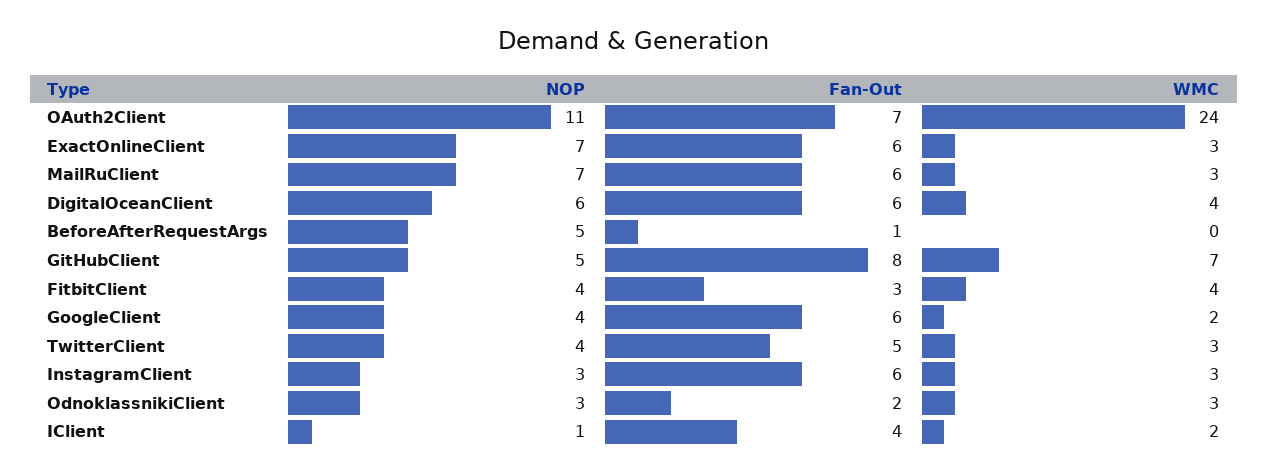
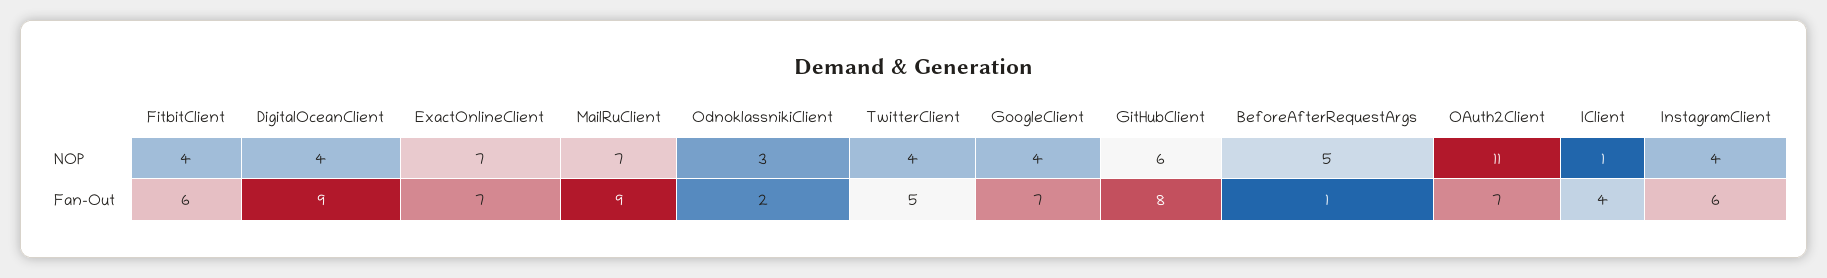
  {
    "NOP": {
      "OAuth2Client": 11,
      "ExactOnlineClient": 7,
      "MailRuClient": 7,
-     "DigitalOceanClient": 6,
+     "DigitalOceanClient": 4,
      "BeforeAfterRequestArgs": 5,
-     "GitHubClient": 5,
+     "GitHubClient": 6,
      "FitbitClient": 4,
      "GoogleClient": 4,
      "TwitterClient": 4,
-     "InstagramClient": 3,
+     "InstagramClient": 4,
      "OdnoklassnikiClient": 3,
      "IClient": 1
    },
    "Fan-Out": {
      "OAuth2Client": 7,
-     "ExactOnlineClient": 6,
+     "ExactOnlineClient": 7,
-     "MailRuClient": 6,
+     "MailRuClient": 9,
-     "DigitalOceanClient": 6,
+     "DigitalOceanClient": 9,
      "BeforeAfterRequestArgs": 1,
      "GitHubClient": 8,
-     "FitbitClient": 3,
+     "FitbitClient": 6,
-     "GoogleClient": 6,
+     "GoogleClient": 7,
      "TwitterClient": 5,
      "InstagramClient": 6,
      "OdnoklassnikiClient": 2,
      "IClient": 4
-   },
+   }
-   "WMC": {
-     "OAuth2Client": 24,
-     "ExactOnlineClient": 3,
-     "MailRuClient": 3,
-     "DigitalOceanClient": 4,
-     "BeforeAfterRequestArgs": 0,
-     "GitHubClient": 7,
-     "FitbitClient": 4,
-     "GoogleClient": 2,
-     "TwitterClient": 3,
-     "InstagramClient": 3,
-     "OdnoklassnikiClient": 3,
-     "IClient": 2
-   }
  }

